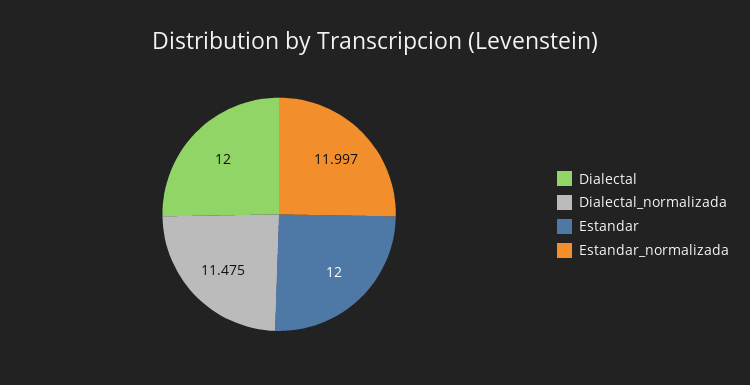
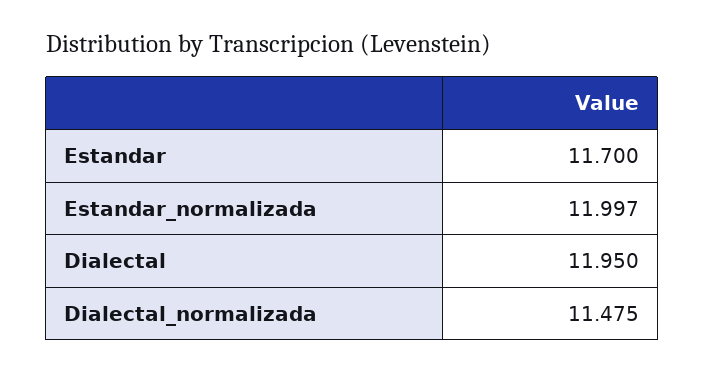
  {
-   "Dialectal": 12,
+   "Dialectal": 11.95,
    "Dialectal_normalizada": 11.475,
-   "Estandar": 12,
+   "Estandar": 11.7,
    "Estandar_normalizada": 11.997
  }

